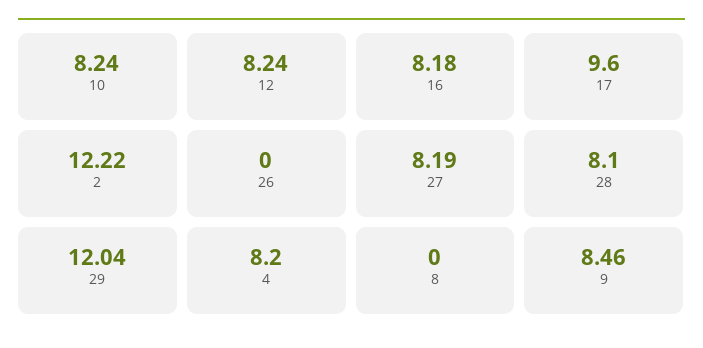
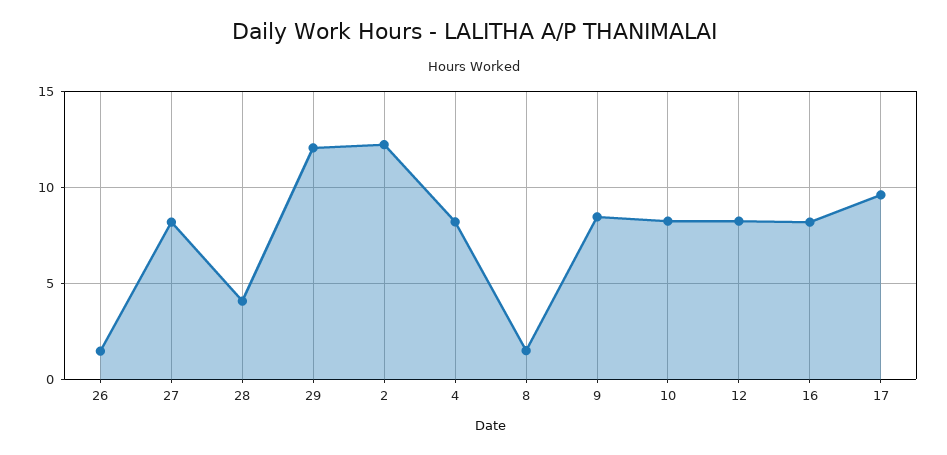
  {
    "10": 8.24,
    "12": 8.24,
    "16": 8.18,
    "17": 9.6,
    "2": 12.22,
-   "26": 0,
+   "26": 1.5,
    "27": 8.19,
-   "28": 8.1,
+   "28": 4,
    "29": 12.04,
    "4": 8.2,
-   "8": 0,
+   "8": 1.5,
    "9": 8.46
  }

